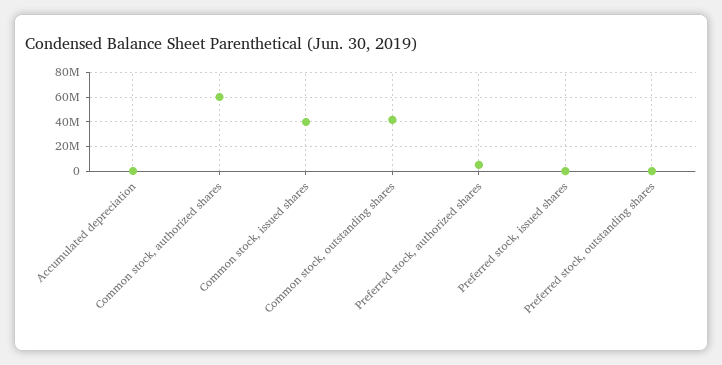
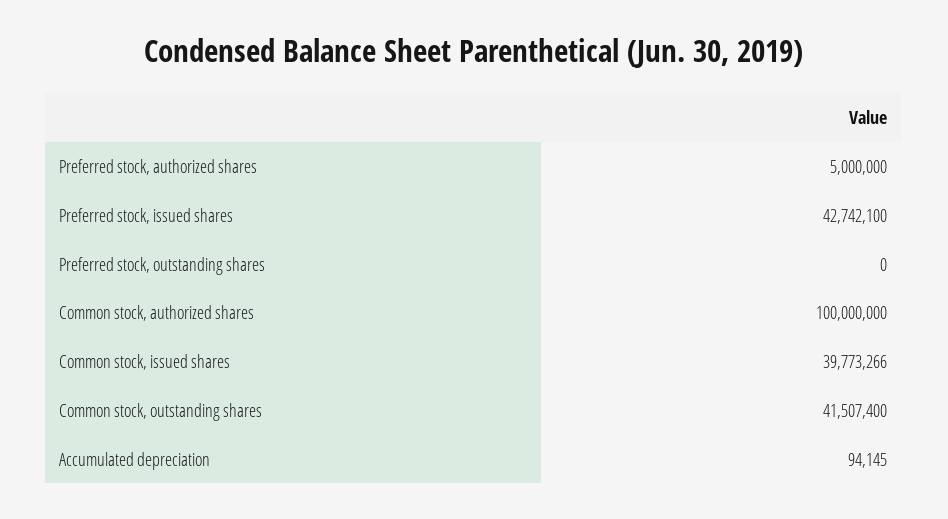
  {
    "Accumulated depreciation": 94145,
-   "Common stock, authorized shares": 60000000,
+   "Common stock, authorized shares": 100000000,
    "Common stock, issued shares": 39773266,
    "Common stock, outstanding shares": 41507400,
    "Preferred stock, authorized shares": 5000000,
-   "Preferred stock, issued shares": 0,
+   "Preferred stock, issued shares": 42742100,
    "Preferred stock, outstanding shares": 0
  }

